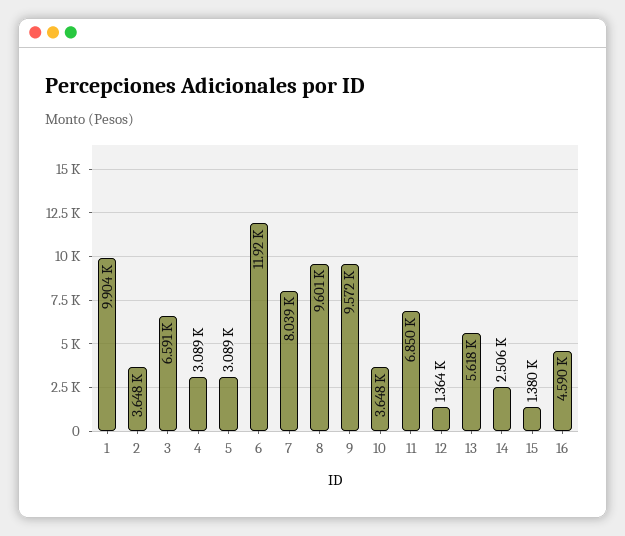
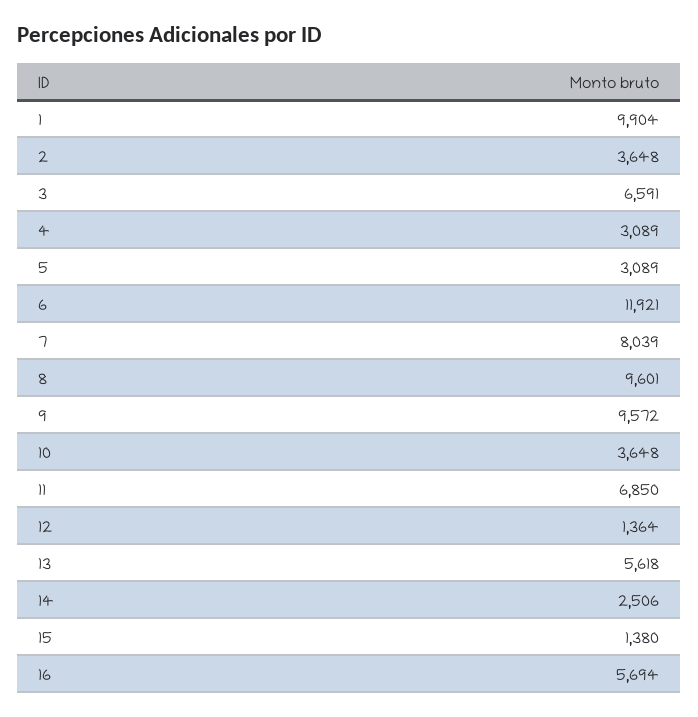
  {
    "1": 9904,
    "2": 3648,
    "3": 6591,
    "4": 3089,
    "5": 3089,
    "6": 11921,
    "7": 8039,
    "8": 9601,
    "9": 9572,
    "10": 3648,
    "11": 6850,
    "12": 1364,
    "13": 5618,
    "14": 2506,
    "15": 1380,
-   "16": 4590
+   "16": 5694
  }

